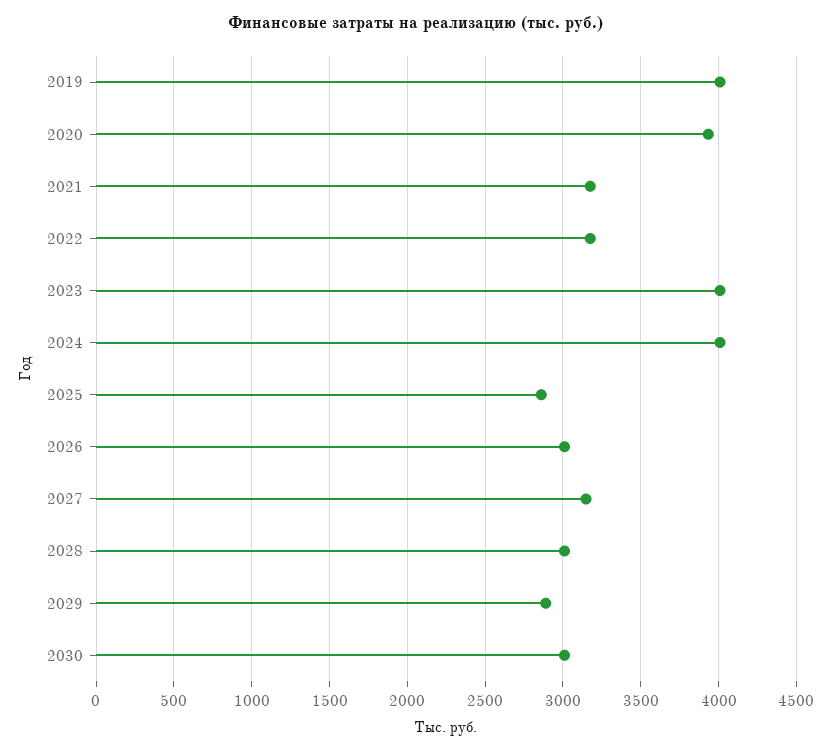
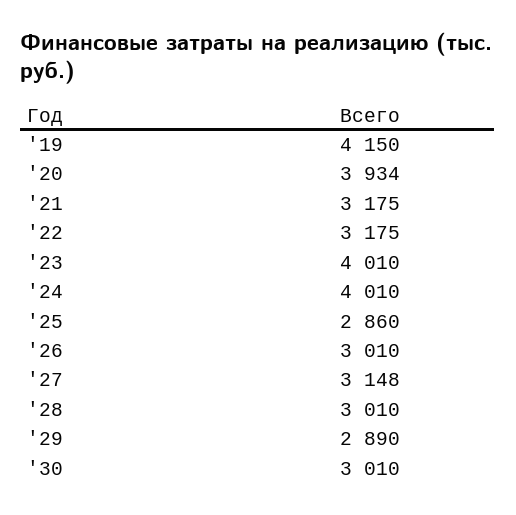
  {
-   "2019": 4000,
+   "2019": 4150,
    "2020": 3934,
    "2021": 3175,
    "2022": 3175,
    "2023": 4010,
    "2024": 4010,
    "2025": 2860,
    "2026": 3010,
    "2027": 3148,
    "2028": 3010,
    "2029": 2890,
    "2030": 3010
  }

